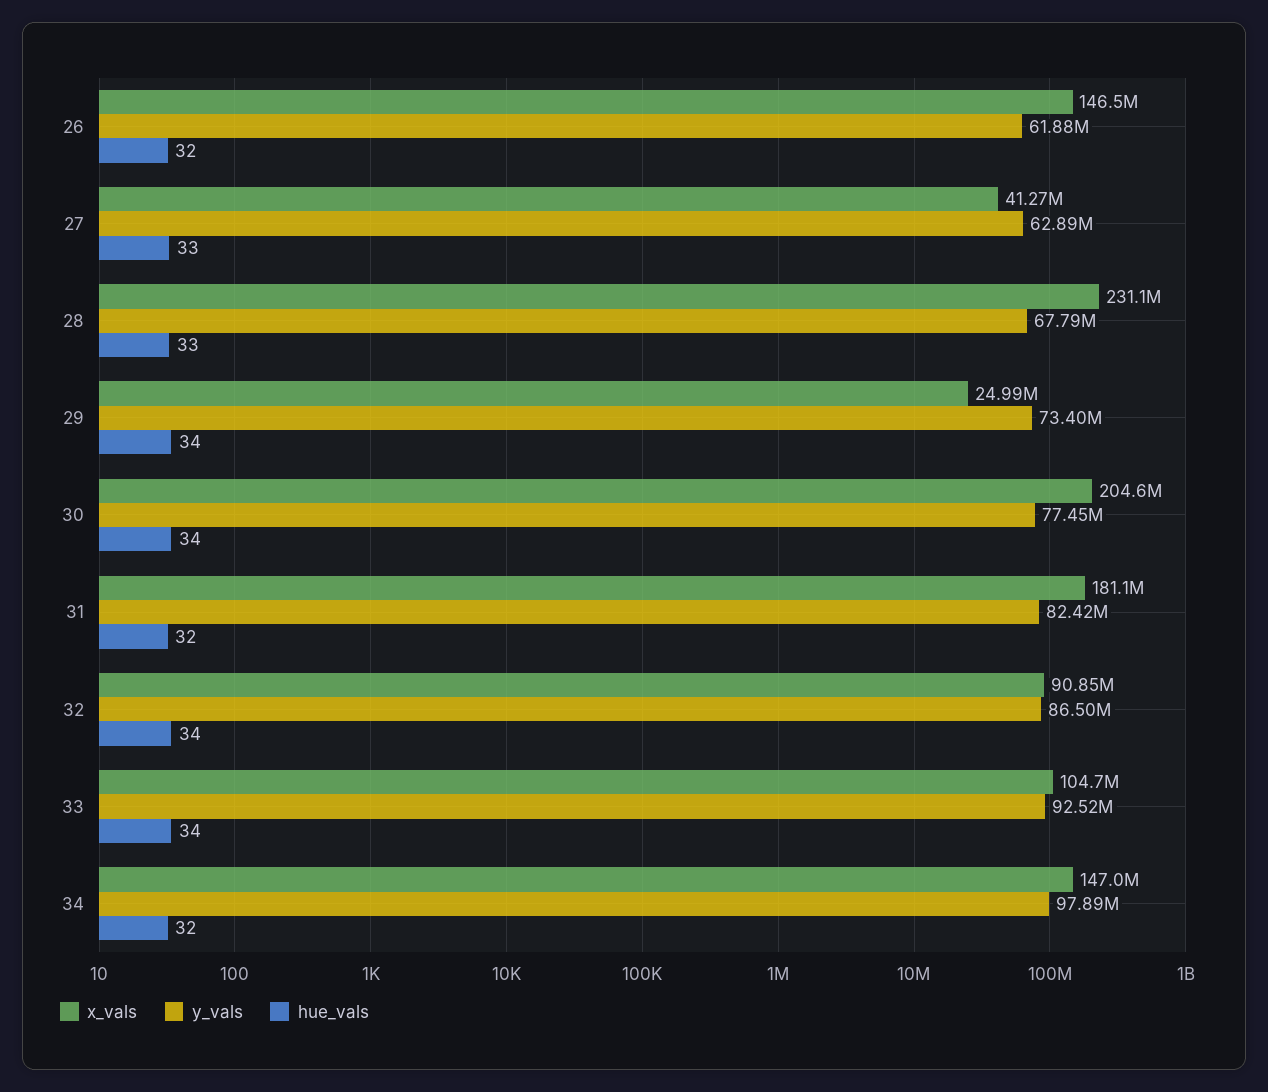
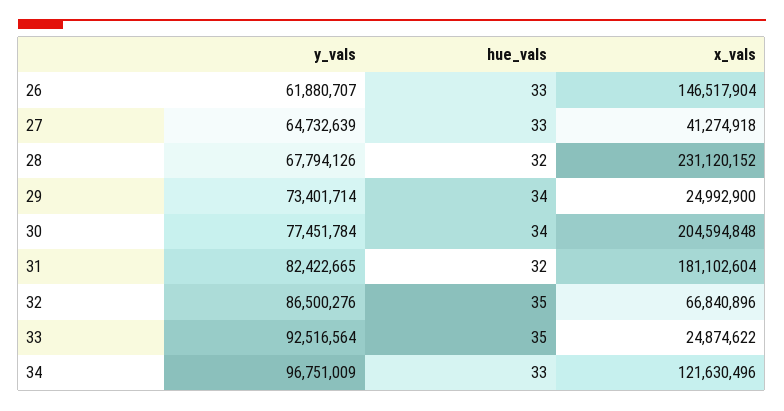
  {
    "x_vals": {
      "26": 146517904,
      "27": 41274918,
      "28": 231120152,
      "29": 24992900,
      "30": 204594848,
      "31": 181102604,
-     "32": 90850000,
+     "32": 66840896,
-     "33": 104700000,
+     "33": 24874622,
-     "34": 147000000
+     "34": 121630496
    },
    "y_vals": {
      "26": 61880707,
-     "27": 62890000,
+     "27": 64732639,
      "28": 67794126,
      "29": 73401714,
      "30": 77451784,
      "31": 82422665,
      "32": 86500276,
      "33": 92516564,
-     "34": 97890000
+     "34": 96751009
    },
    "hue_vals": {
-     "26": 32,
+     "26": 33,
      "27": 33,
-     "28": 33,
+     "28": 32,
      "29": 34,
      "30": 34,
      "31": 32,
-     "32": 34,
+     "32": 35,
-     "33": 34,
+     "33": 35,
-     "34": 32
+     "34": 33
    }
  }

